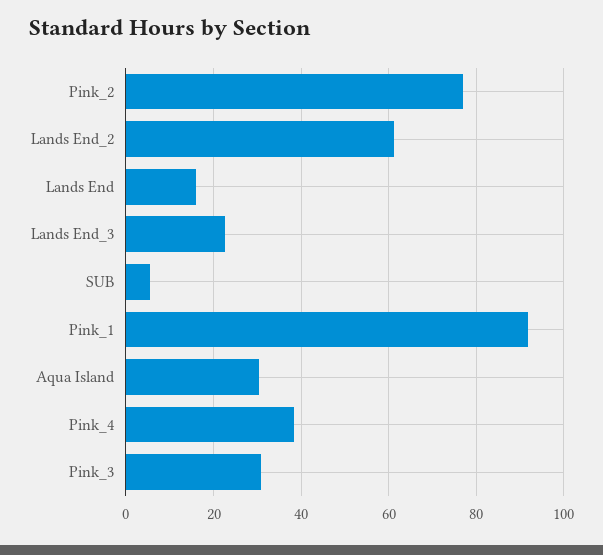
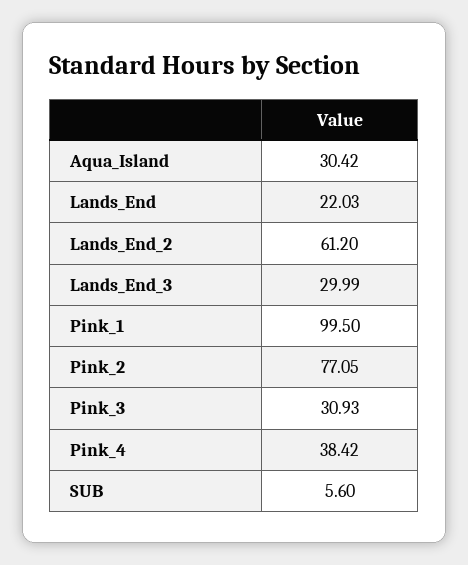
  {
    "Pink_2": 77.05,
    "Lands End_2": 61.2,
-   "Lands End": 16,
+   "Lands End": 22.03,
-   "Lands End_3": 22,
+   "Lands End_3": 29.99,
    "SUB": 5.6,
-   "Pink_1": 92,
+   "Pink_1": 99.5,
    "Aqua Island": 30.42,
    "Pink_4": 38.42,
    "Pink_3": 30.93
  }

